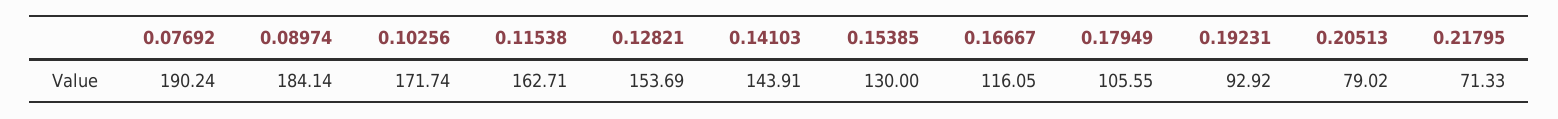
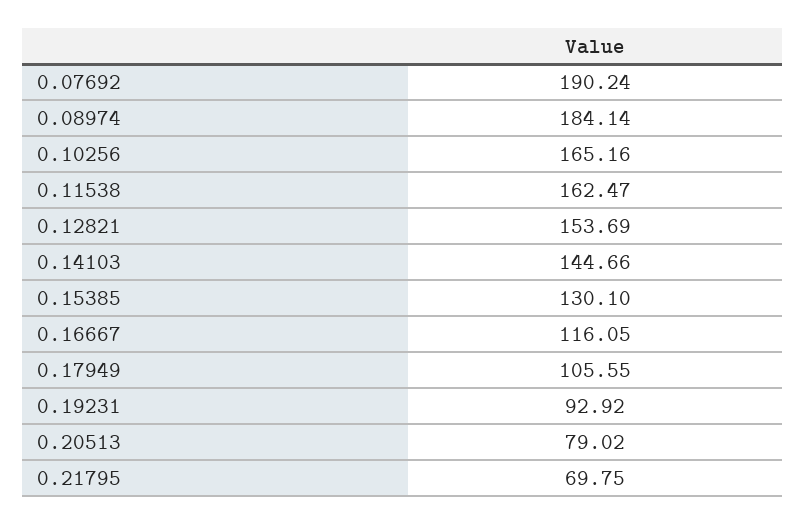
  {
    "0.07692": 190.24,
    "0.08974": 184.14,
-   "0.10256": 171.74,
+   "0.10256": 165.16,
-   "0.11538": 162.71,
+   "0.11538": 162.47,
    "0.12821": 153.69,
-   "0.14103": 143.91,
+   "0.14103": 144.66,
-   "0.15385": 130,
+   "0.15385": 130.1,
    "0.16667": 116.05,
    "0.17949": 105.55,
    "0.19231": 92.92,
    "0.20513": 79.02,
-   "0.21795": 71.33
+   "0.21795": 69.75
  }

